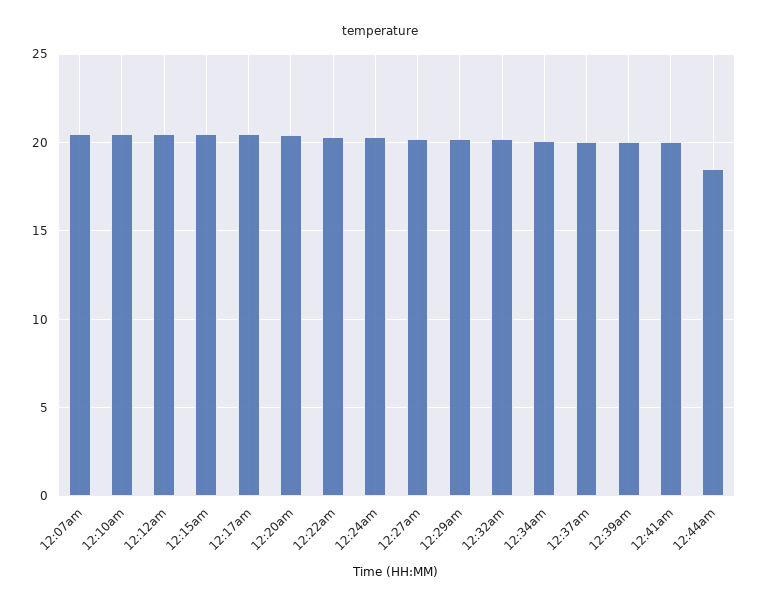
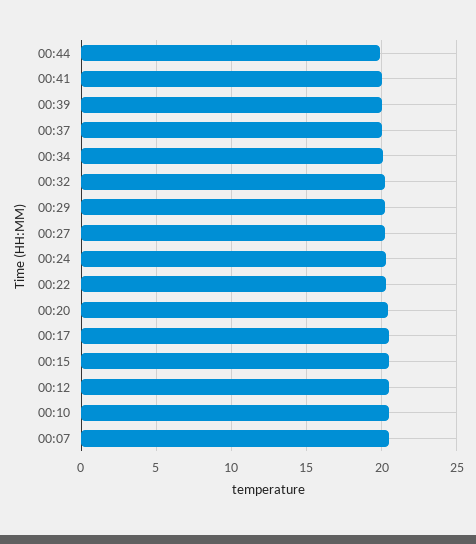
  {
    "12:07am": 20.5,
    "12:10am": 20.5,
    "12:12am": 20.5,
    "12:15am": 20.5,
    "12:17am": 20.5,
    "12:20am": 20.5,
    "12:22am": 20.5,
    "12:24am": 20.5,
    "12:27am": 20,
    "12:29am": 20,
    "12:32am": 20,
    "12:34am": 20,
    "12:37am": 20,
    "12:39am": 20,
    "12:41am": 20,
-   "12:44am": 18.5
+   "12:44am": 20
  }

